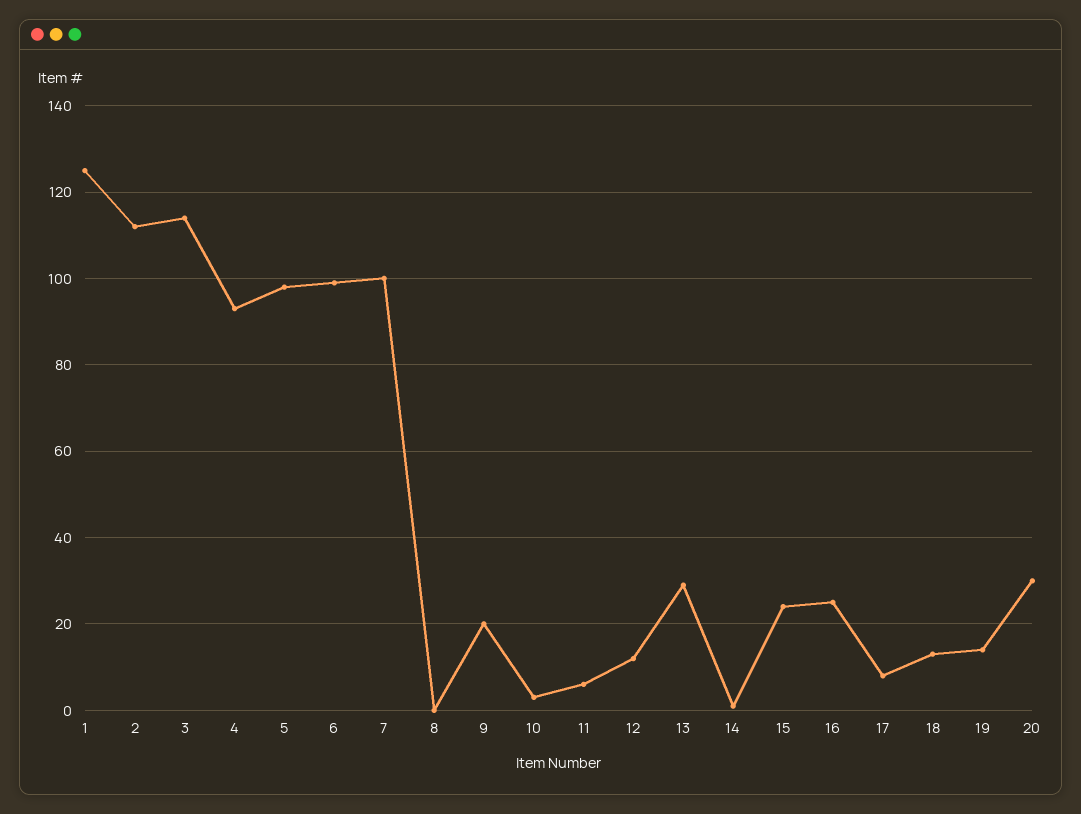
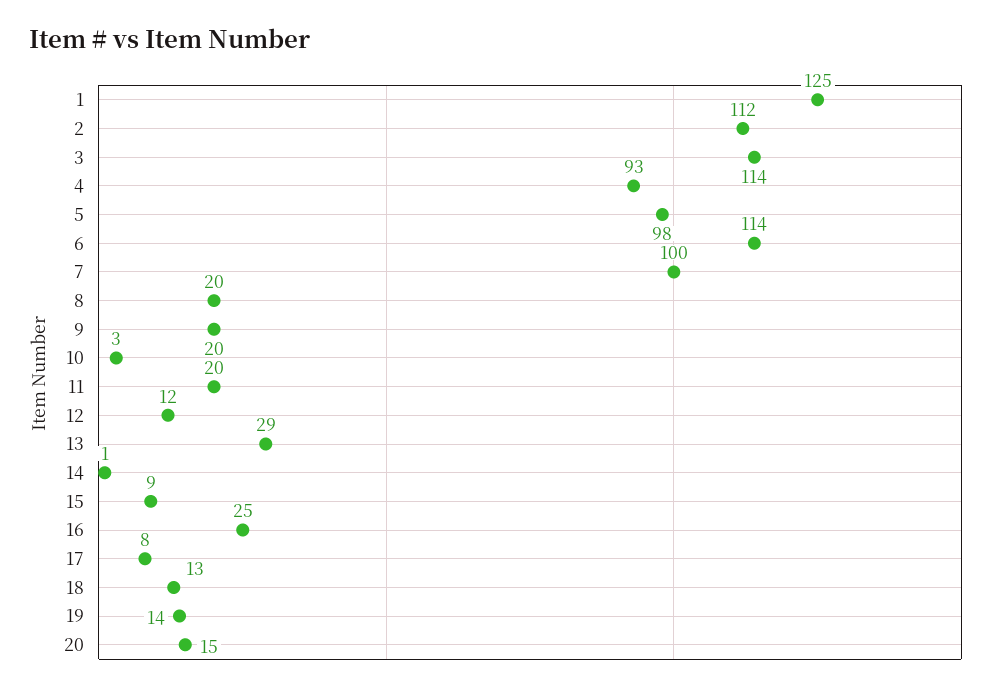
  {
    "1": 125,
    "2": 112,
    "3": 114,
    "4": 93,
    "5": 98,
-   "6": 100,
+   "6": 114,
    "7": 100,
-   "8": 0,
+   "8": 20,
    "9": 20,
    "10": 3,
-   "11": 5,
+   "11": 20,
    "12": 12,
    "13": 29,
    "14": 1,
-   "15": 25,
+   "15": 9,
    "16": 25,
    "17": 8,
    "18": 13,
    "19": 14,
-   "20": 30
+   "20": 15
  }

